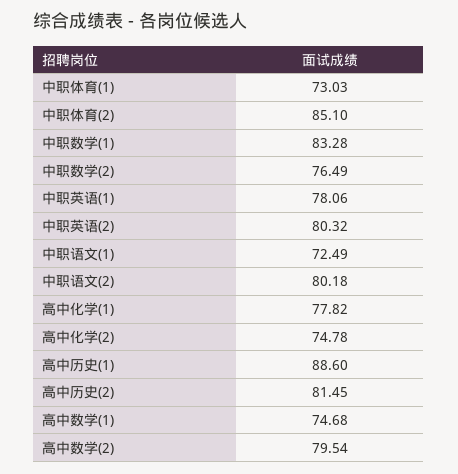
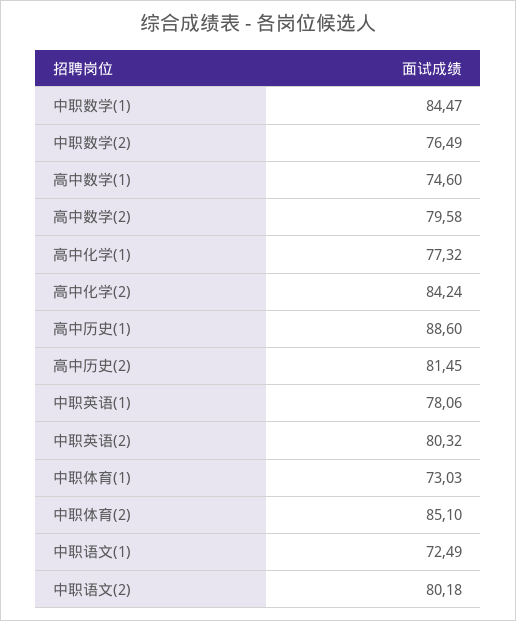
  {
    "中职体育(1)": 73.03,
    "中职体育(2)": 85.1,
-   "中职数学(1)": 83.28,
+   "中职数学(1)": 84.47,
    "中职数学(2)": 76.49,
    "中职英语(1)": 78.06,
    "中职英语(2)": 80.32,
    "中职语文(1)": 72.49,
    "中职语文(2)": 80.18,
-   "高中化学(1)": 77.82,
+   "高中化学(1)": 77.32,
-   "高中化学(2)": 74.78,
+   "高中化学(2)": 84.24,
    "高中历史(1)": 88.6,
    "高中历史(2)": 81.45,
-   "高中数学(1)": 74.68,
+   "高中数学(1)": 74.6,
-   "高中数学(2)": 79.54
+   "高中数学(2)": 79.58
  }

